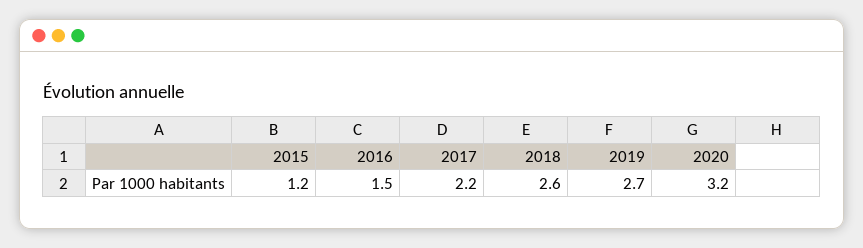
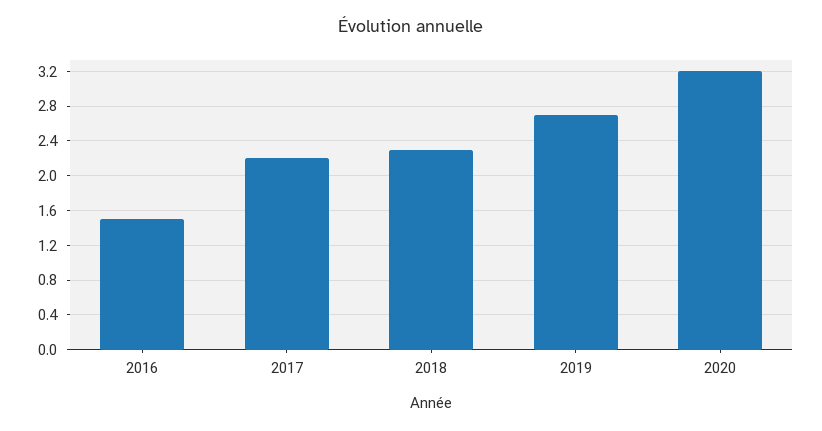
  {
-   "2015": 1.2,
    "2016": 1.5,
    "2017": 2.2,
-   "2018": 2.6,
+   "2018": 2.3,
    "2019": 2.7,
    "2020": 3.2
  }

